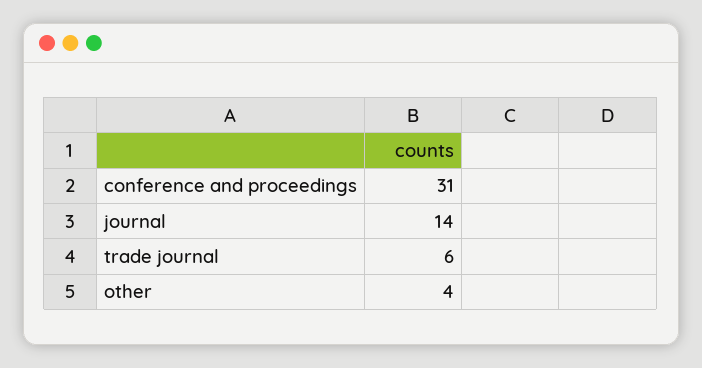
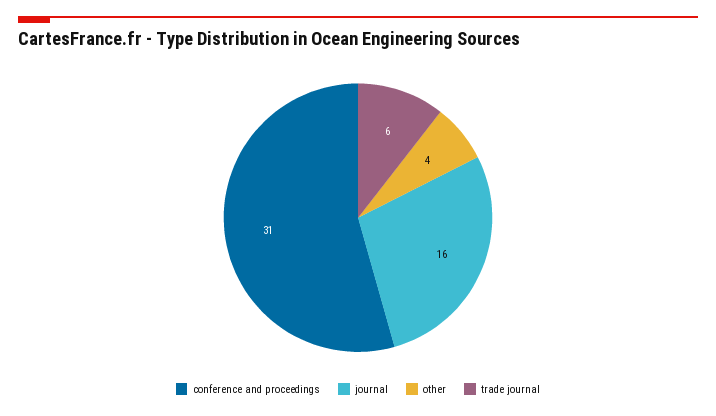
  {
    "conference and proceedings": 31,
-   "journal": 14,
+   "journal": 16,
    "trade journal": 6,
    "other": 4
  }

